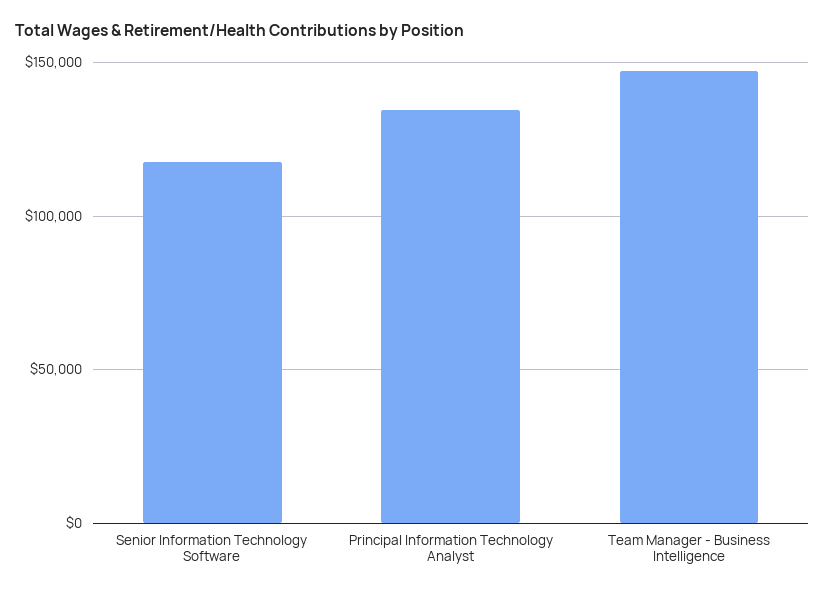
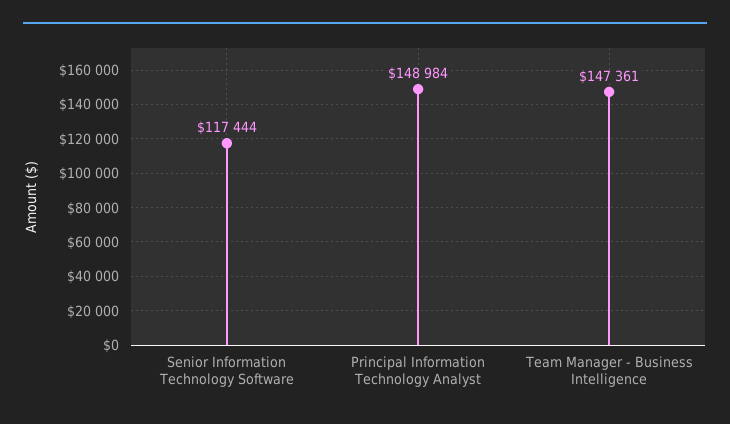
  {
    "Senior Information Technology Software": 117444,
-   "Principal Information Technology Analyst": 135000,
+   "Principal Information Technology Analyst": 148984,
    "Team Manager - Business Intelligence": 147361
  }

